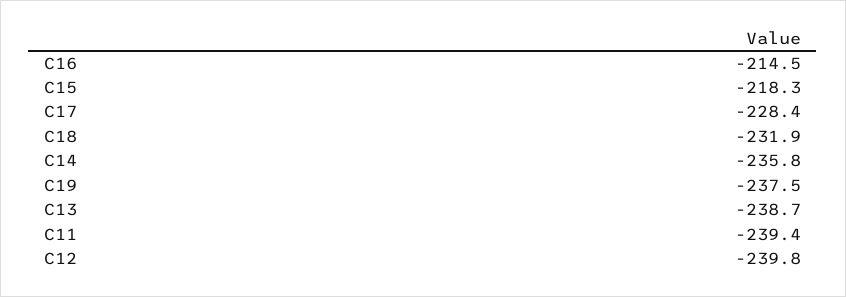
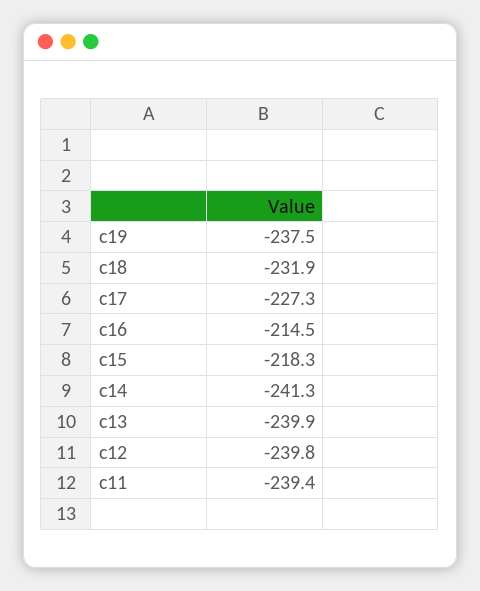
  {
    "C16": -214.5,
    "C15": -218.3,
-   "C17": -228.4,
+   "C17": -227.3,
    "C18": -231.9,
-   "C14": -235.8,
+   "C14": -241.3,
    "C19": -237.5,
-   "C13": -238.7,
+   "C13": -239.9,
    "C11": -239.4,
    "C12": -239.8
  }

